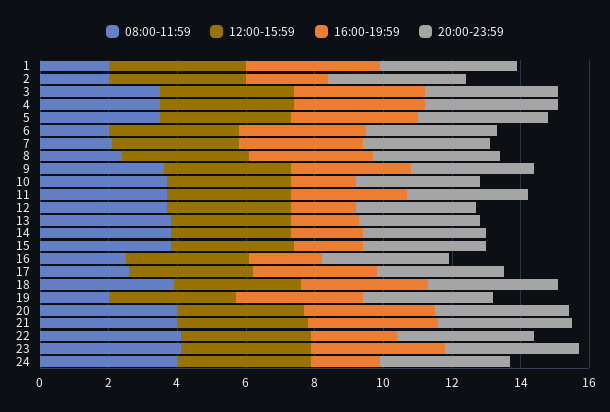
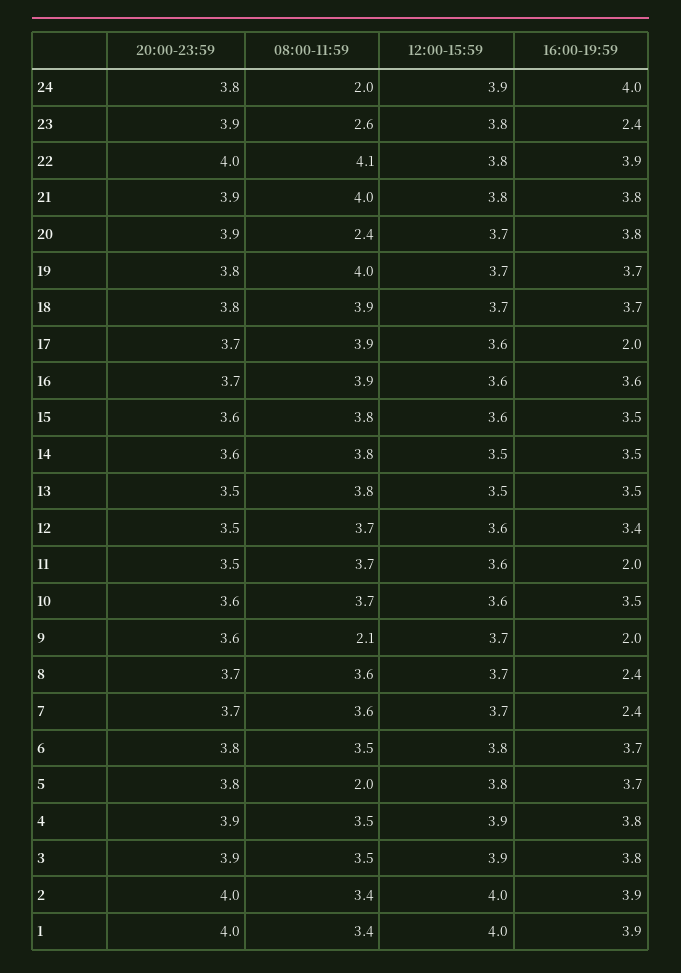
  {
    "08:00-11:59": {
-     "1": 2,
+     "1": 3.4,
-     "2": 2,
+     "2": 3.4,
      "3": 3.5,
      "4": 3.5,
-     "5": 3.5,
+     "5": 2,
-     "6": 2,
+     "6": 3.5,
-     "7": 2,
+     "7": 3.6,
-     "8": 2.5,
+     "8": 3.6,
-     "9": 3.5,
+     "9": 2.1,
      "10": 3.7,
      "11": 3.7,
      "12": 3.7,
      "13": 3.8,
      "14": 3.8,
      "15": 3.8,
-     "16": 2.5,
+     "16": 3.9,
-     "17": 2.5,
+     "17": 3.9,
      "18": 3.9,
-     "19": 2,
+     "19": 4,
-     "20": 4,
+     "20": 2.4,
      "21": 4,
      "22": 4.1,
-     "23": 4,
+     "23": 2.6,
-     "24": 4
+     "24": 2
    },
    "12:00-15:59": {
      "1": 4,
      "2": 4,
      "3": 3.9,
      "4": 3.9,
      "5": 3.8,
      "6": 3.8,
      "7": 3.7,
      "8": 3.7,
      "9": 3.7,
      "10": 3.6,
      "11": 3.6,
      "12": 3.6,
      "13": 3.5,
      "14": 3.5,
      "15": 3.6,
      "16": 3.6,
      "17": 3.6,
      "18": 3.7,
      "19": 3.7,
      "20": 3.7,
      "21": 3.8,
      "22": 3.8,
      "23": 3.8,
      "24": 3.9
    },
    "16:00-19:59": {
      "1": 3.9,
-     "2": 2.5,
+     "2": 3.9,
      "3": 3.8,
      "4": 3.8,
      "5": 3.7,
      "6": 3.7,
-     "7": 3.5,
+     "7": 2.4,
-     "8": 3.5,
+     "8": 2.4,
-     "9": 3.5,
+     "9": 2,
-     "10": 2,
+     "10": 3.5,
-     "11": 3.5,
+     "11": 2,
-     "12": 2,
+     "12": 3.4,
-     "13": 2,
+     "13": 3.5,
-     "14": 2,
+     "14": 3.5,
-     "15": 2,
+     "15": 3.5,
-     "16": 2,
+     "16": 3.6,
-     "17": 3.5,
+     "17": 2,
      "18": 3.7,
      "19": 3.7,
      "20": 3.8,
      "21": 3.8,
-     "22": 2.5,
+     "22": 3.9,
-     "23": 4,
+     "23": 2.4,
-     "24": 2
+     "24": 4
    },
    "20:00-23:59": {
      "1": 4,
      "2": 4,
      "3": 3.9,
      "4": 3.9,
      "5": 3.8,
      "6": 3.8,
      "7": 3.7,
      "8": 3.7,
      "9": 3.6,
      "10": 3.6,
      "11": 3.5,
      "12": 3.5,
      "13": 3.5,
      "14": 3.6,
      "15": 3.6,
      "16": 3.7,
      "17": 3.7,
      "18": 3.8,
      "19": 3.8,
      "20": 3.9,
      "21": 3.9,
      "22": 4,
      "23": 3.9,
      "24": 3.8
    }
  }

